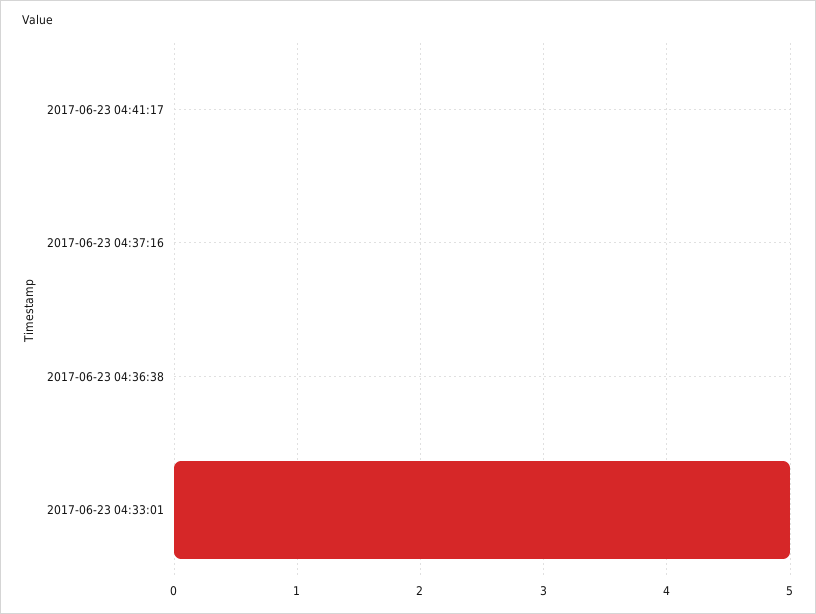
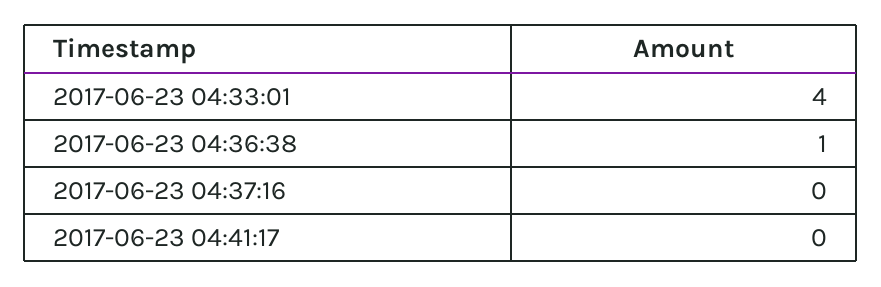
  {
    "2017-06-23 04:41:17": 0,
    "2017-06-23 04:37:16": 0,
-   "2017-06-23 04:36:38": 0,
+   "2017-06-23 04:36:38": 1,
-   "2017-06-23 04:33:01": 5
+   "2017-06-23 04:33:01": 4
  }

